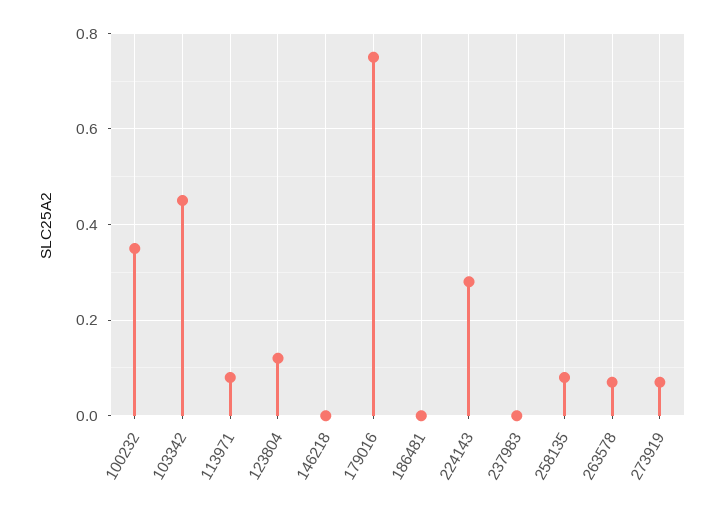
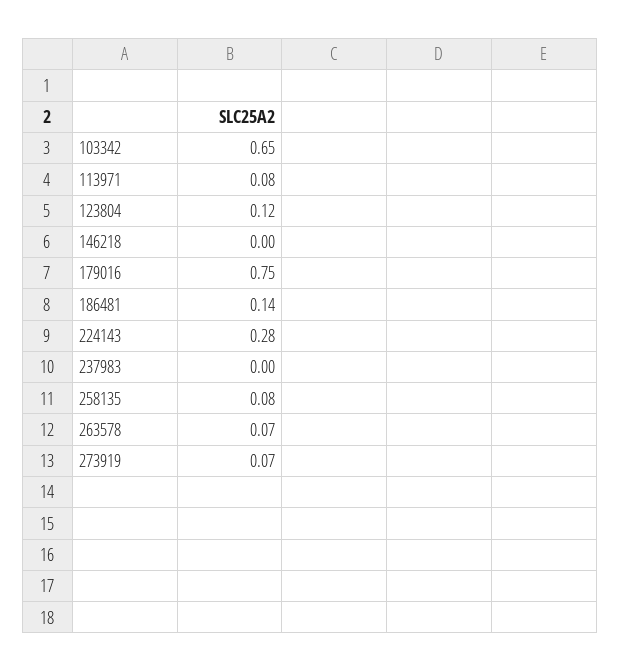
  {
-   "100232": 0.35,
-   "103342": 0.45,
+   "103342": 0.65,
    "113971": 0.08,
    "123804": 0.12,
    "146218": 0,
    "179016": 0.75,
-   "186481": 0,
+   "186481": 0.14,
    "224143": 0.28,
    "237983": 0,
    "258135": 0.08,
    "263578": 0.07,
    "273919": 0.07
  }

